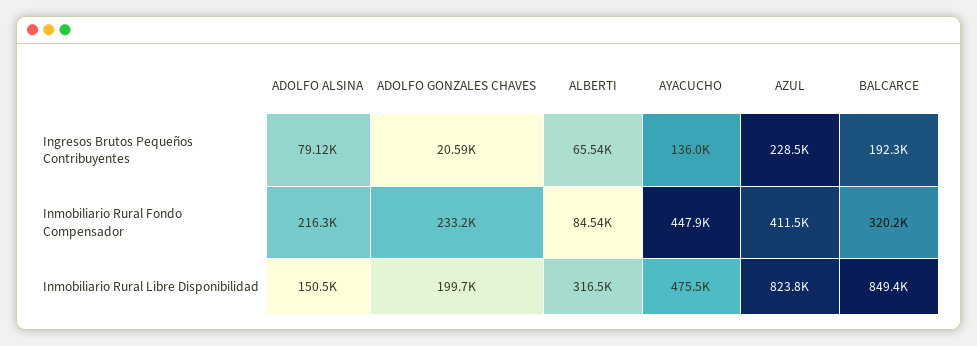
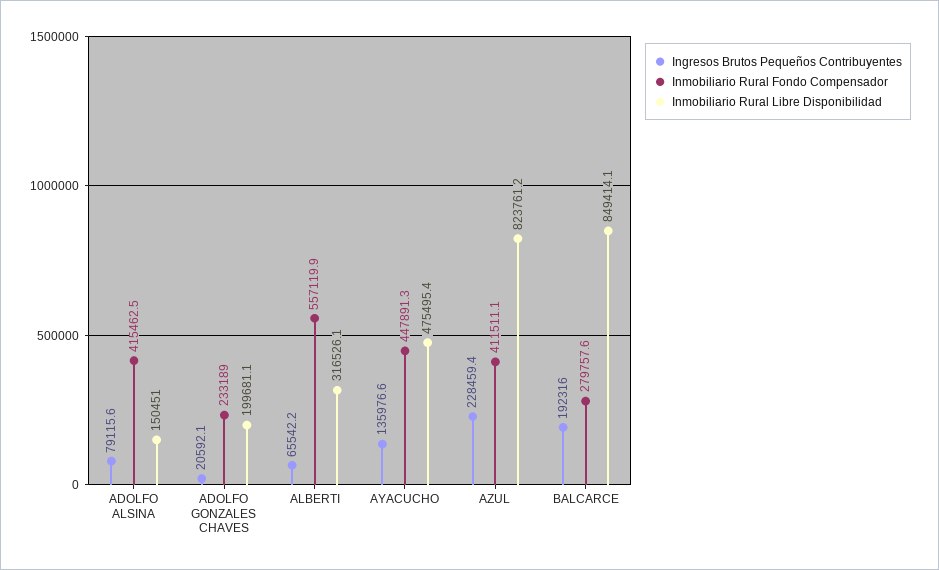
  {
    "Ingresos Brutos Pequeños Contribuyentes": {
      "ADOLFO ALSINA": 79115.6,
      "ADOLFO GONZALES CHAVES": 20592.1,
      "ALBERTI": 65542.2,
      "AYACUCHO": 135976.6,
      "AZUL": 228459.4,
      "BALCARCE": 192316
    },
    "Inmobiliario Rural Fondo Compensador": {
-     "ADOLFO ALSINA": 216300,
+     "ADOLFO ALSINA": 415462.5,
      "ADOLFO GONZALES CHAVES": 233189,
-     "ALBERTI": 84540,
+     "ALBERTI": 557119.9,
      "AYACUCHO": 447891.3,
      "AZUL": 411511.1,
-     "BALCARCE": 320200
+     "BALCARCE": 279757.6
    },
    "Inmobiliario Rural Libre Disponibilidad": {
      "ADOLFO ALSINA": 150451,
      "ADOLFO GONZALES CHAVES": 199681.1,
      "ALBERTI": 316526.1,
      "AYACUCHO": 475495.4,
      "AZUL": 823761.2,
      "BALCARCE": 849414.1
    }
  }

